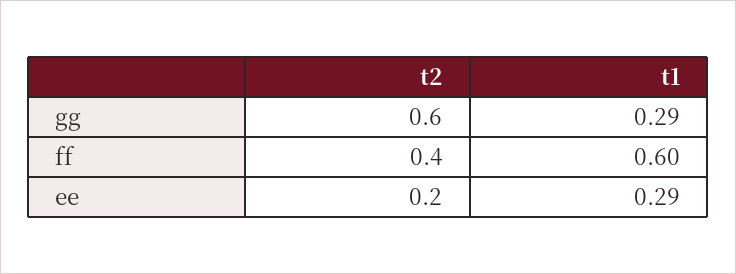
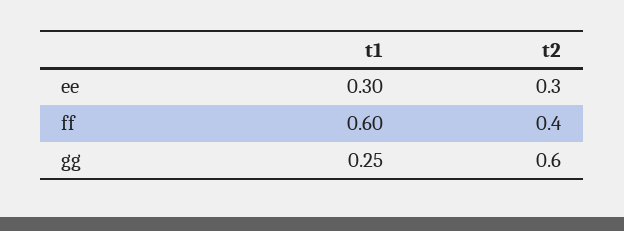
  {
    "t2": {
      "gg": 0.6,
      "ff": 0.4,
-     "ee": 0.2
+     "ee": 0.3
    },
    "t1": {
-     "gg": 0.29,
+     "gg": 0.25,
      "ff": 0.6,
-     "ee": 0.29
+     "ee": 0.3
    }
  }

